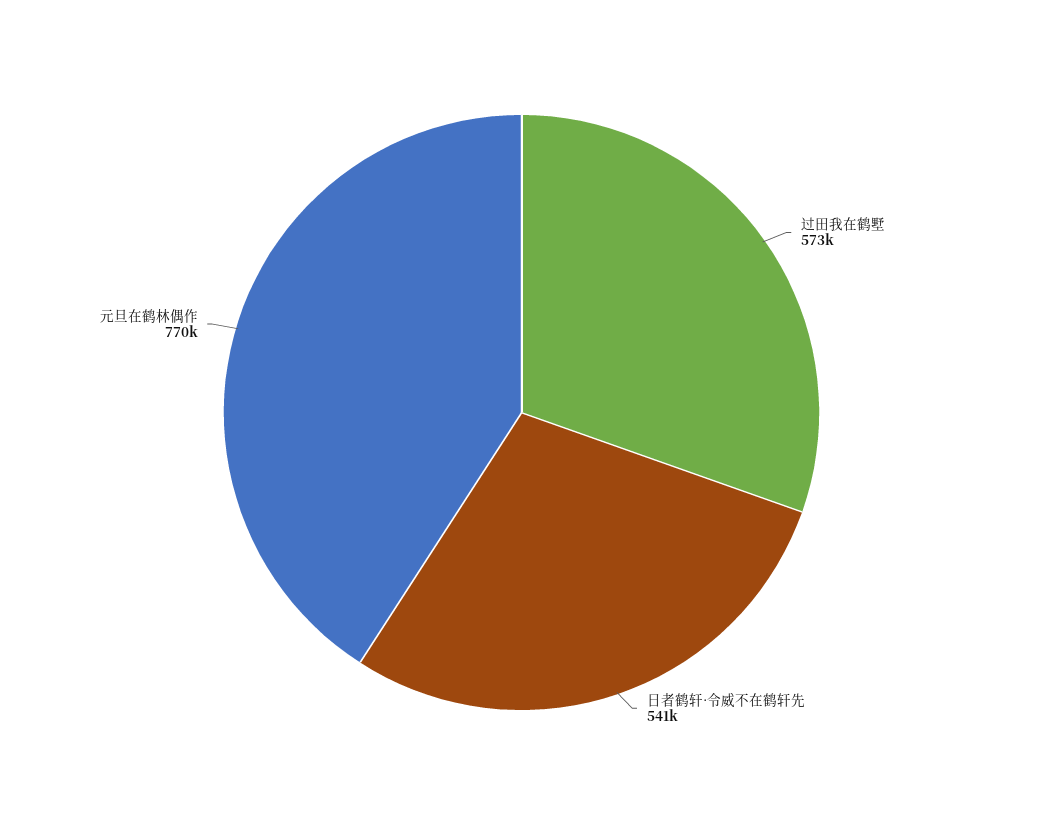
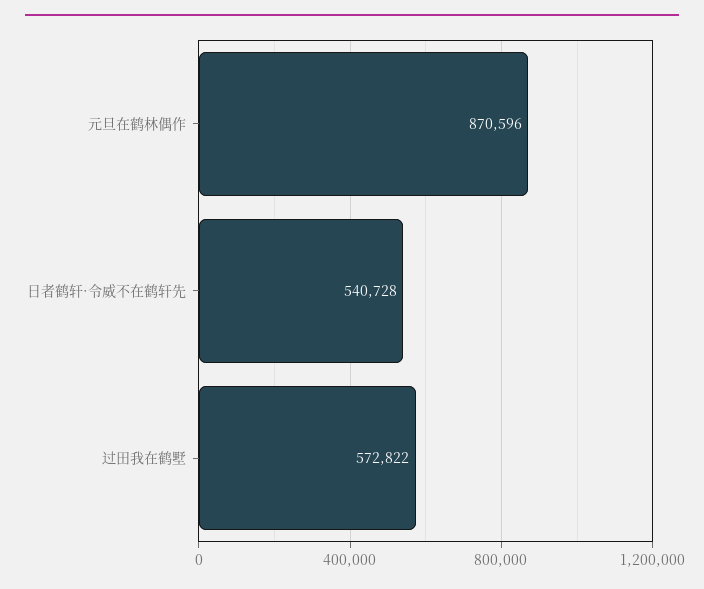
  {
    "过田我在鹤墅": 572822,
    "日者鹤轩·令威不在鹤轩先": 540728,
-   "元旦在鹤林偶作": 770000
+   "元旦在鹤林偶作": 870596
  }

